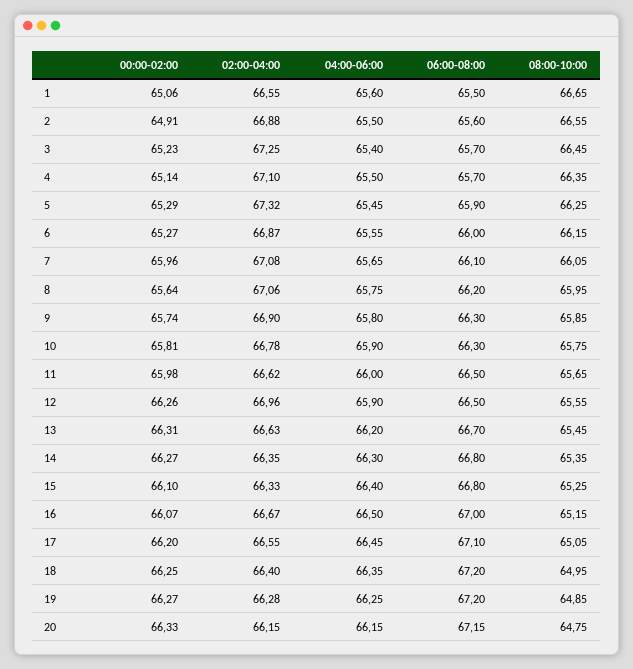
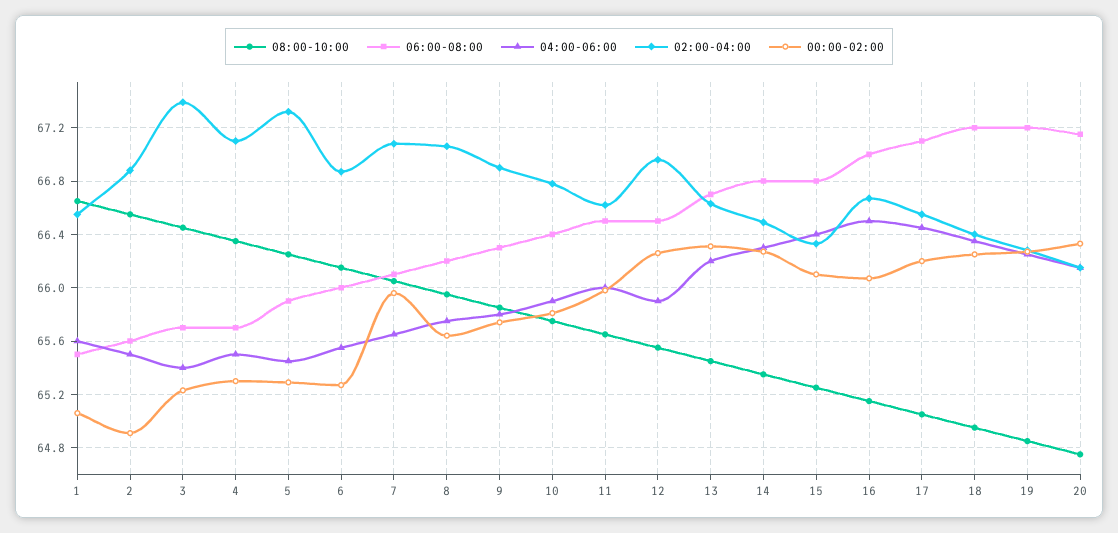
  {
    "00:00-02:00": {
      "1": 65.06,
      "2": 64.91,
      "3": 65.23,
-     "4": 65.14,
+     "4": 65.3,
      "5": 65.29,
      "6": 65.27,
      "7": 65.96,
      "8": 65.64,
      "9": 65.74,
      "10": 65.81,
      "11": 65.98,
      "12": 66.26,
      "13": 66.31,
      "14": 66.27,
      "15": 66.1,
      "16": 66.07,
      "17": 66.2,
      "18": 66.25,
      "19": 66.27,
      "20": 66.33
    },
    "02:00-04:00": {
      "1": 66.55,
      "2": 66.88,
-     "3": 67.25,
+     "3": 67.4,
      "4": 67.1,
      "5": 67.32,
      "6": 66.87,
      "7": 67.08,
      "8": 67.06,
      "9": 66.9,
      "10": 66.78,
      "11": 66.62,
      "12": 66.96,
      "13": 66.63,
-     "14": 66.35,
+     "14": 66.5,
      "15": 66.33,
      "16": 66.67,
      "17": 66.55,
      "18": 66.4,
      "19": 66.28,
      "20": 66.15
    },
    "04:00-06:00": {
      "1": 65.6,
      "2": 65.5,
      "3": 65.4,
      "4": 65.5,
      "5": 65.45,
      "6": 65.55,
      "7": 65.65,
      "8": 65.75,
      "9": 65.8,
      "10": 65.9,
      "11": 66,
      "12": 65.9,
      "13": 66.2,
      "14": 66.3,
      "15": 66.4,
      "16": 66.5,
      "17": 66.45,
      "18": 66.35,
      "19": 66.25,
      "20": 66.15
    },
    "06:00-08:00": {
      "1": 65.5,
      "2": 65.6,
      "3": 65.7,
      "4": 65.7,
      "5": 65.9,
      "6": 66,
      "7": 66.1,
      "8": 66.2,
      "9": 66.3,
-     "10": 66.3,
+     "10": 66.4,
      "11": 66.5,
      "12": 66.5,
      "13": 66.7,
      "14": 66.8,
      "15": 66.8,
      "16": 67,
      "17": 67.1,
      "18": 67.2,
      "19": 67.2,
      "20": 67.15
    },
    "08:00-10:00": {
      "1": 66.65,
      "2": 66.55,
      "3": 66.45,
      "4": 66.35,
      "5": 66.25,
      "6": 66.15,
      "7": 66.05,
      "8": 65.95,
      "9": 65.85,
      "10": 65.75,
      "11": 65.65,
      "12": 65.55,
      "13": 65.45,
      "14": 65.35,
      "15": 65.25,
      "16": 65.15,
      "17": 65.05,
      "18": 64.95,
      "19": 64.85,
      "20": 64.75
    }
  }

